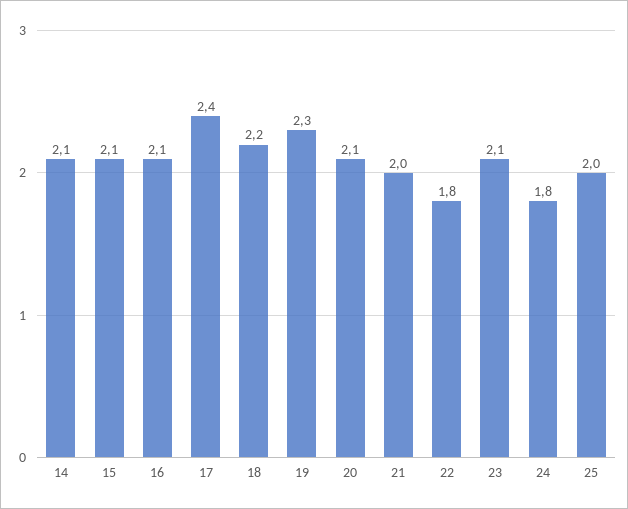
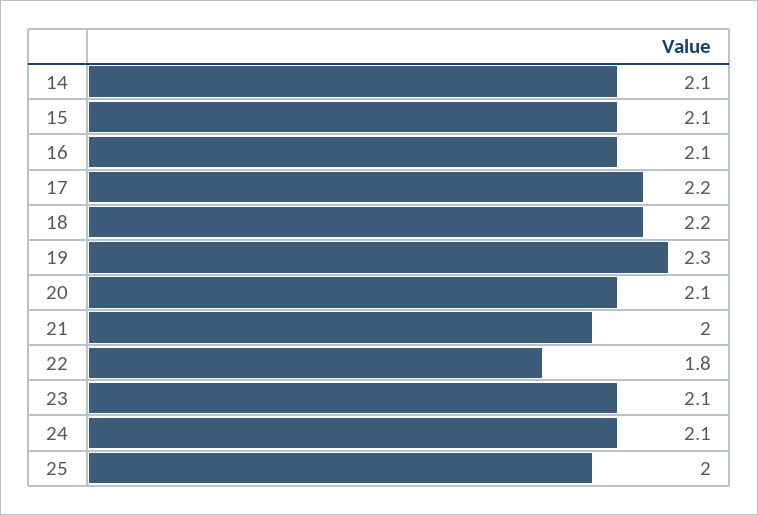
  {
    "14": 2.1,
    "15": 2.1,
    "16": 2.1,
-   "17": 2.4,
+   "17": 2.2,
    "18": 2.2,
    "19": 2.3,
    "20": 2.1,
    "21": 2,
    "22": 1.8,
    "23": 2.1,
-   "24": 1.8,
+   "24": 2.1,
    "25": 2
  }

